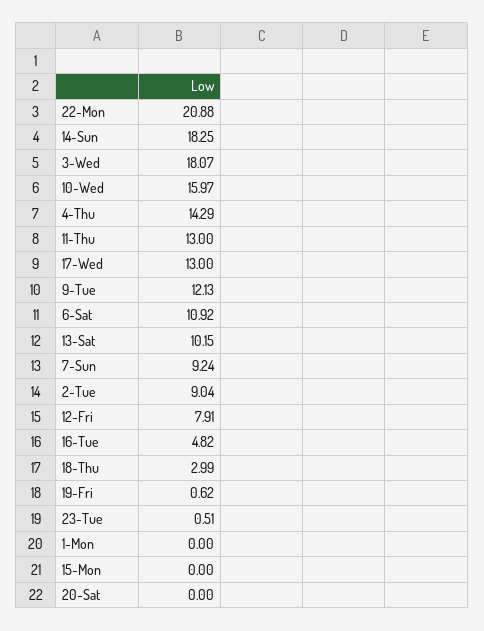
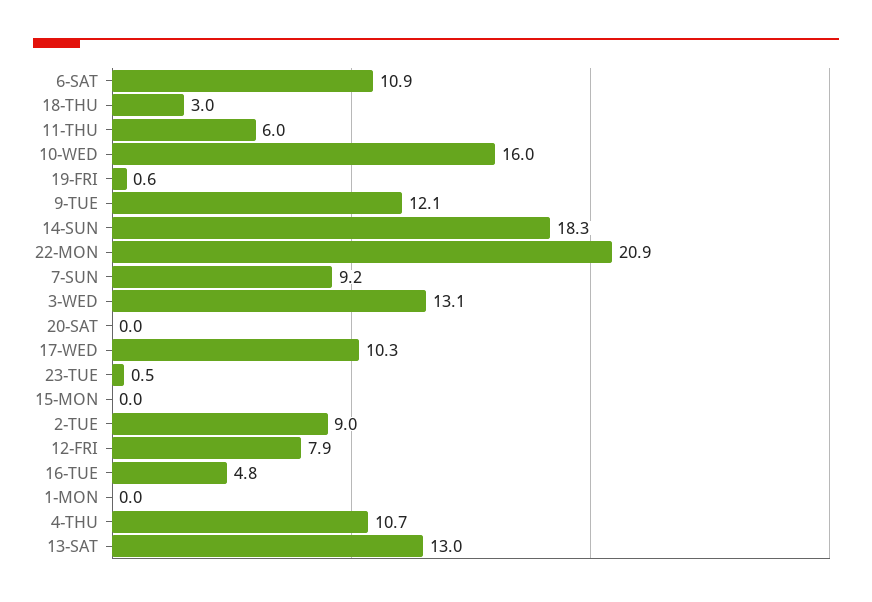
  {
    "22-Mon": 20.88,
    "14-Sun": 18.25,
-   "3-Wed": 18.07,
+   "3-Wed": 13.1,
    "10-Wed": 15.97,
-   "4-Thu": 14.29,
+   "4-Thu": 10.7,
-   "11-Thu": 13,
+   "11-Thu": 6,
-   "17-Wed": 13,
+   "17-Wed": 10.3,
    "9-Tue": 12.13,
    "6-Sat": 10.92,
-   "13-Sat": 10.15,
+   "13-Sat": 13,
    "7-Sun": 9.24,
    "2-Tue": 9.04,
    "12-Fri": 7.91,
    "16-Tue": 4.82,
    "18-Thu": 2.99,
    "19-Fri": 0.62,
    "23-Tue": 0.51,
    "1-Mon": 0,
    "15-Mon": 0,
    "20-Sat": 0
  }

